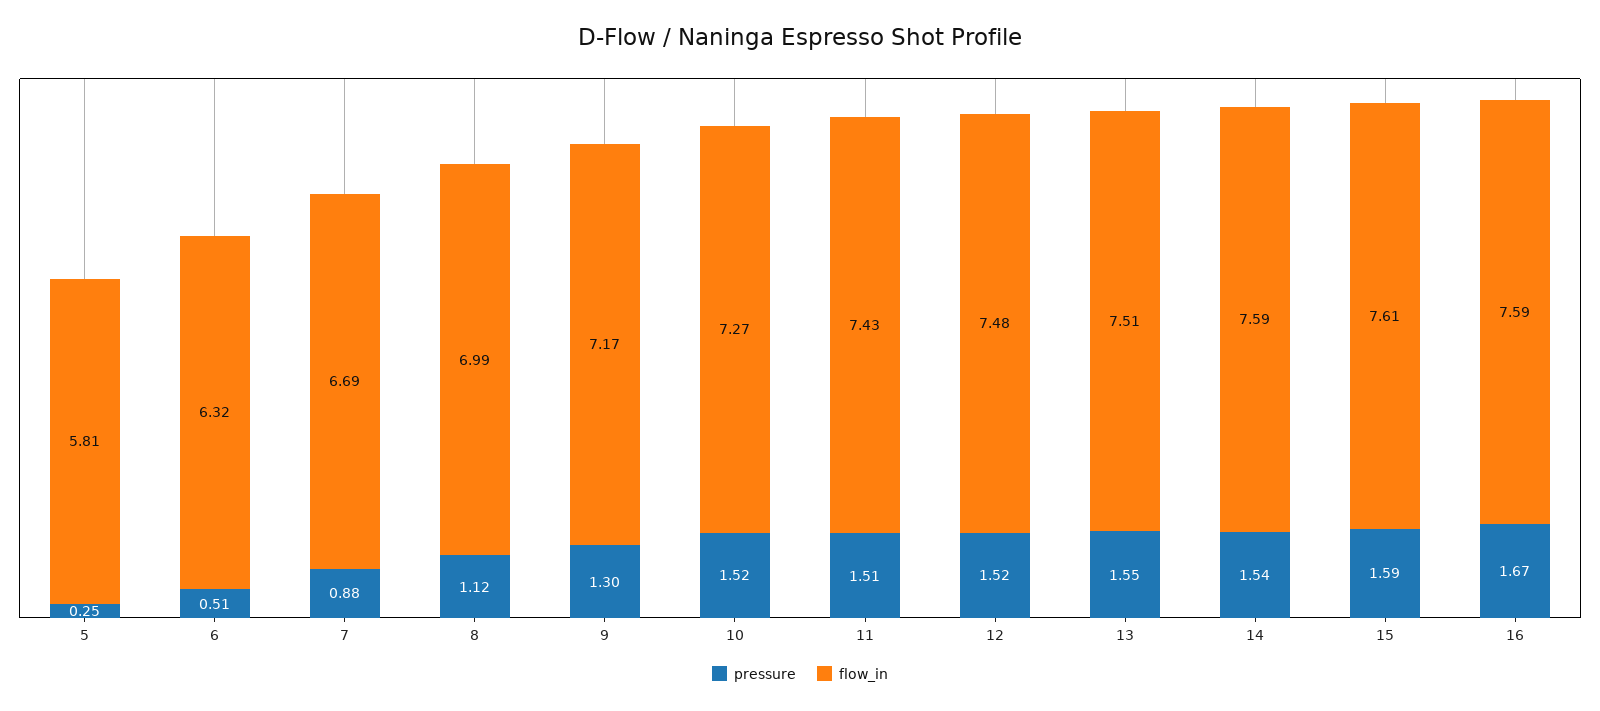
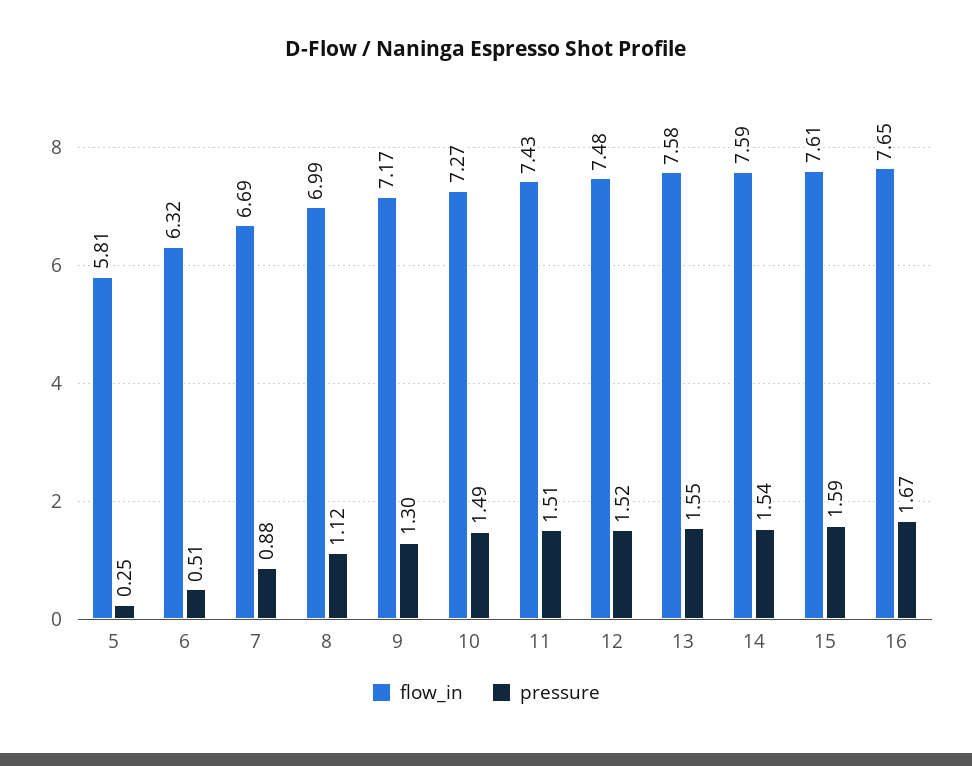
  {
    "pressure": {
      "5": 0.25,
      "6": 0.51,
      "7": 0.88,
      "8": 1.12,
      "9": 1.3,
-     "10": 1.52,
+     "10": 1.49,
      "11": 1.51,
      "12": 1.52,
      "13": 1.55,
      "14": 1.54,
      "15": 1.59,
      "16": 1.67
    },
    "flow_in": {
      "5": 5.81,
      "6": 6.32,
      "7": 6.69,
      "8": 6.99,
      "9": 7.17,
      "10": 7.27,
      "11": 7.43,
      "12": 7.48,
-     "13": 7.51,
+     "13": 7.58,
      "14": 7.59,
      "15": 7.61,
-     "16": 7.59
+     "16": 7.65
    }
  }

